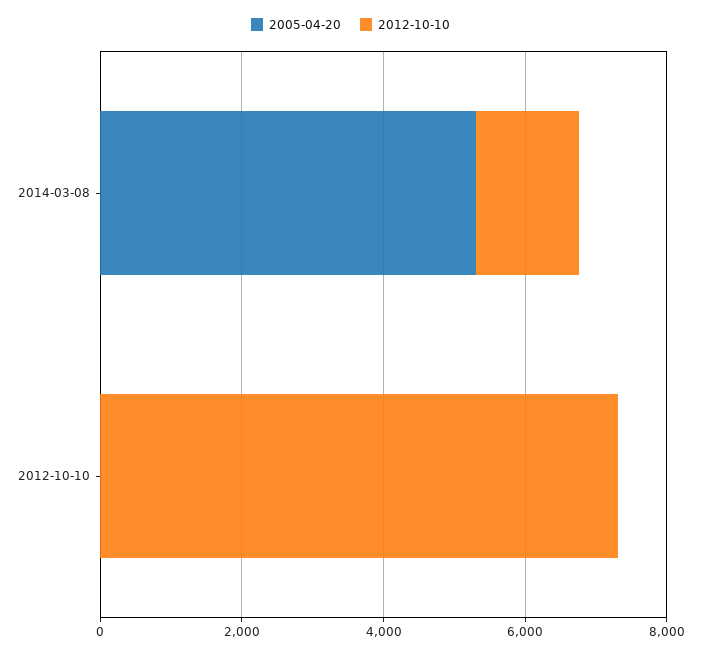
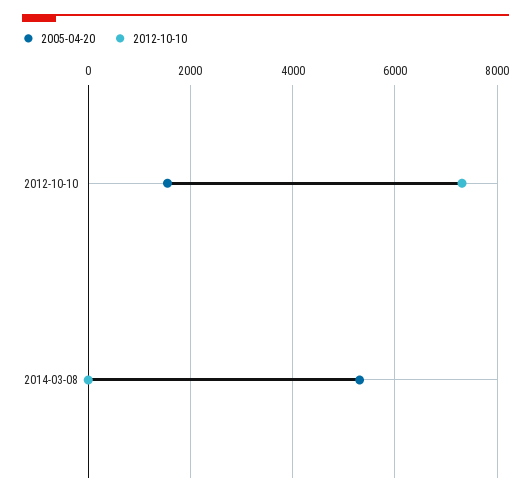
  {
    "2005-04-20": {
      "2014-03-08": 5400,
-     "2012-10-10": 0
+     "2012-10-10": 1600
    },
    "2012-10-10": {
-     "2014-03-08": 1500,
+     "2014-03-08": 0,
      "2012-10-10": 7400
    }
  }

